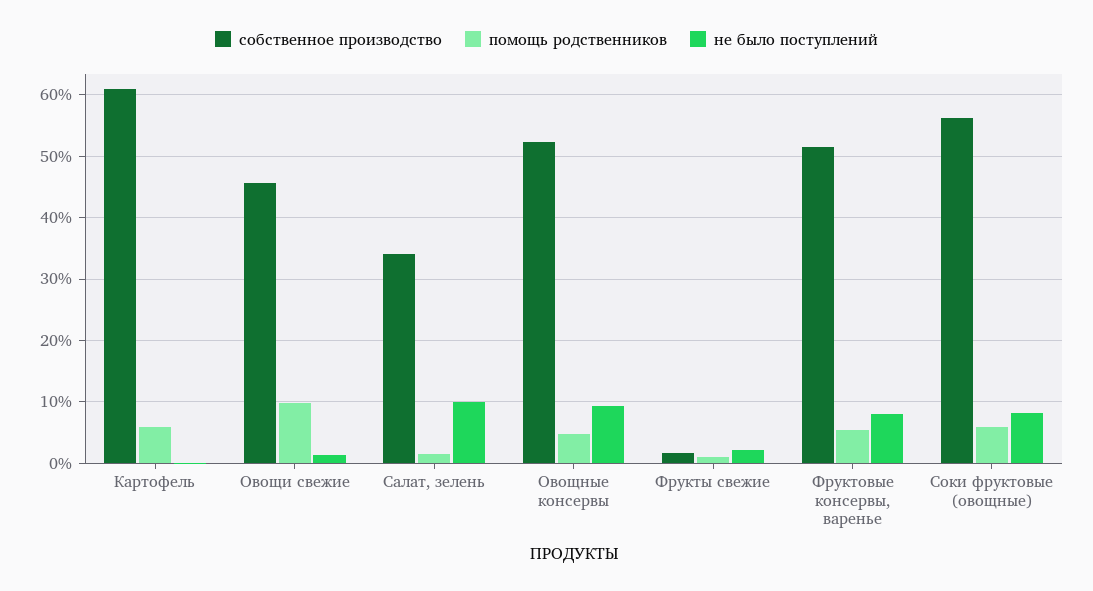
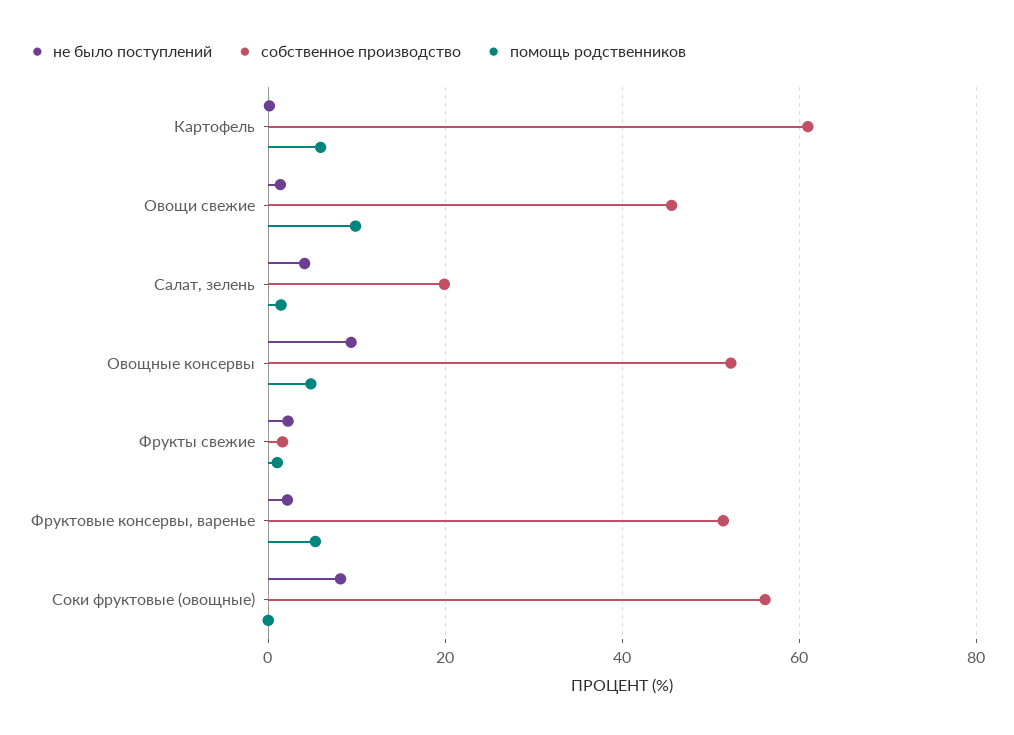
  {
    "собственное производство": {
      "Картофель": 61,
      "Овощи свежие": 46,
-     "Салат, зелень": 34,
+     "Салат, зелень": 20,
      "Овощные консервы": 52,
      "Фрукты свежие": 2,
      "Фруктовые консервы, варенье": 51,
      "Соки фруктовые (овощные)": 56
    },
    "помощь родственников": {
      "Картофель": 6,
      "Овощи свежие": 10,
      "Салат, зелень": 1,
      "Овощные консервы": 5,
      "Фрукты свежие": 1,
      "Фруктовые консервы, варенье": 5,
-     "Соки фруктовые (овощные)": 6
+     "Соки фруктовые (овощные)": 0
    },
    "не было поступлений": {
      "Картофель": 0,
      "Овощи свежие": 1,
-     "Салат, зелень": 10,
+     "Салат, зелень": 4,
      "Овощные консервы": 9,
      "Фрукты свежие": 2,
-     "Фруктовые консервы, варенье": 8,
+     "Фруктовые консервы, варенье": 2,
      "Соки фруктовые (овощные)": 8
    }
  }

